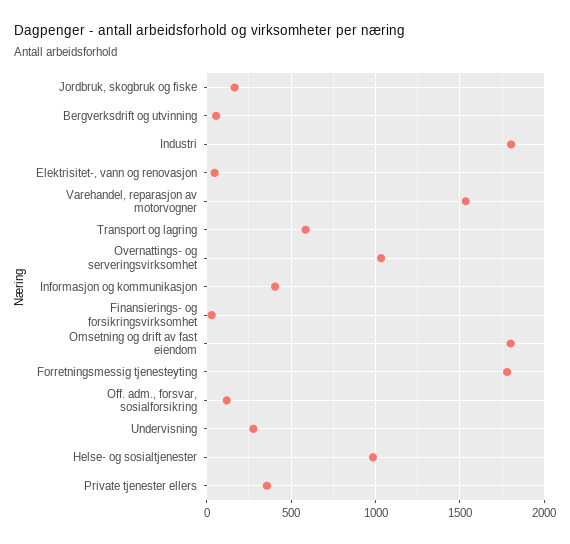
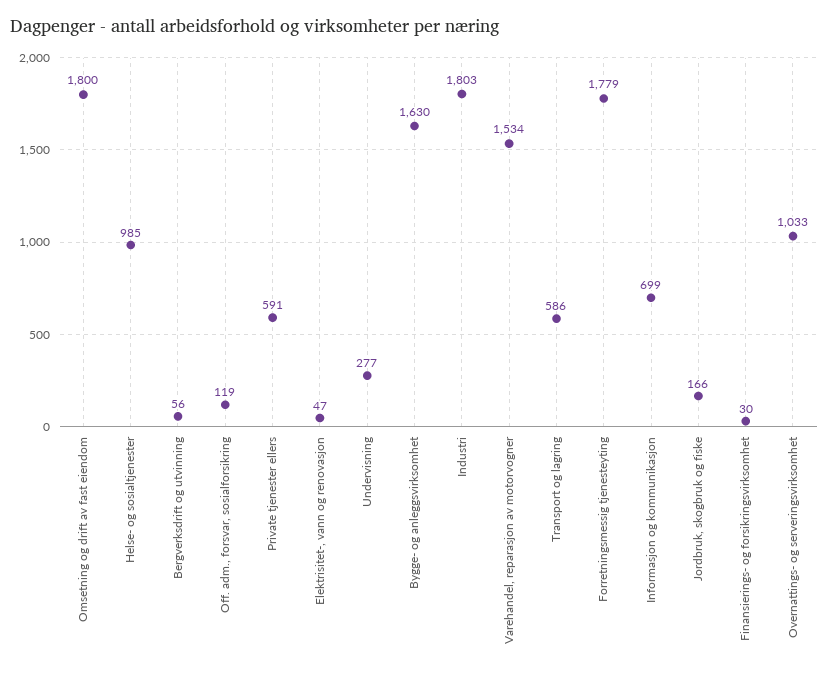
  {
    "Jordbruk, skogbruk og fiske": 166,
    "Bergverksdrift og utvinning": 56,
    "Industri": 1803,
    "Elektrisitet-, vann og renovasjon": 47,
    "Varehandel, reparasjon av motorvogner": 1534,
    "Transport og lagring": 586,
    "Overnattings- og serveringsvirksomhet": 1033,
-   "Informasjon og kommunikasjon": 400,
+   "Informasjon og kommunikasjon": 699,
    "Finansierings- og forsikringsvirksomhet": 30,
    "Omsetning og drift av fast eiendom": 1800,
    "Forretningsmessig tjenesteyting": 1779,
    "Off. adm., forsvar, sosialforsikring": 119,
    "Undervisning": 277,
    "Helse- og sosialtjenester": 985,
-   "Private tjenester ellers": 350
+   "Private tjenester ellers": 591,
+   "Bygge- og anleggsvirksomhet": 1630
  }

